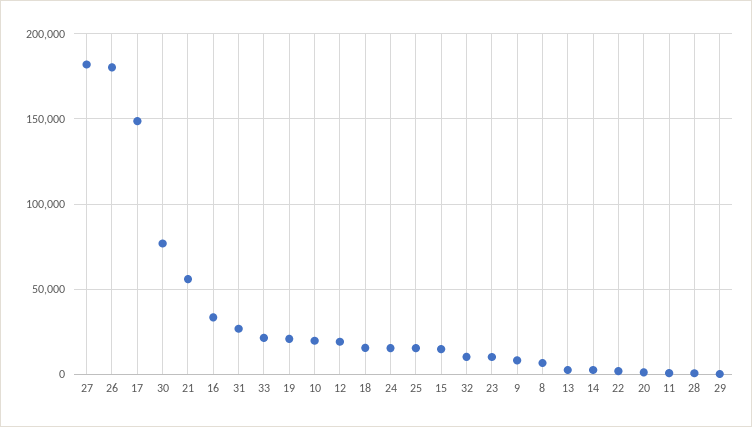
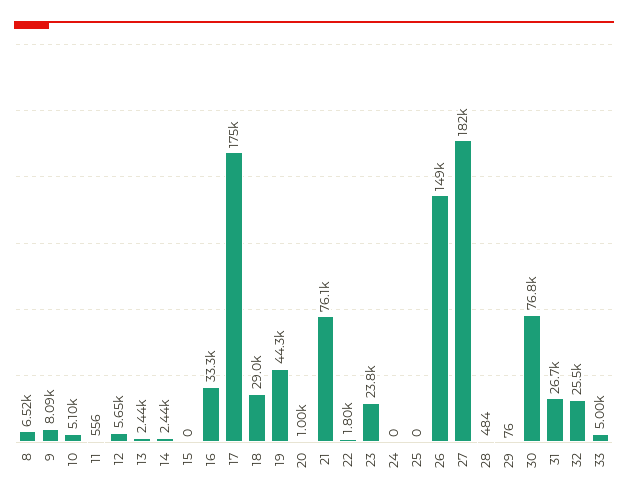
  {
    "27": 182000,
-   "26": 180000,
+   "26": 149000,
-   "17": 150000,
+   "17": 175000,
    "30": 76800,
-   "21": 55000,
+   "21": 76100,
    "16": 33300,
    "31": 26700,
-   "33": 20000,
+   "33": 5000,
-   "19": 20000,
+   "19": 44300,
-   "10": 20000,
+   "10": 5100,
-   "12": 20000,
+   "12": 5650,
-   "18": 15000,
+   "18": 29000,
-   "24": 15000,
+   "24": 0,
-   "25": 15000,
+   "25": 0,
-   "15": 15000,
+   "15": 0,
-   "32": 10000,
+   "32": 25500,
-   "23": 10000,
+   "23": 23800,
    "9": 8090,
    "8": 6520,
    "13": 2440,
    "14": 2440,
    "22": 1800,
    "20": 1000,
    "11": 556,
    "28": 484,
    "29": 76
  }

